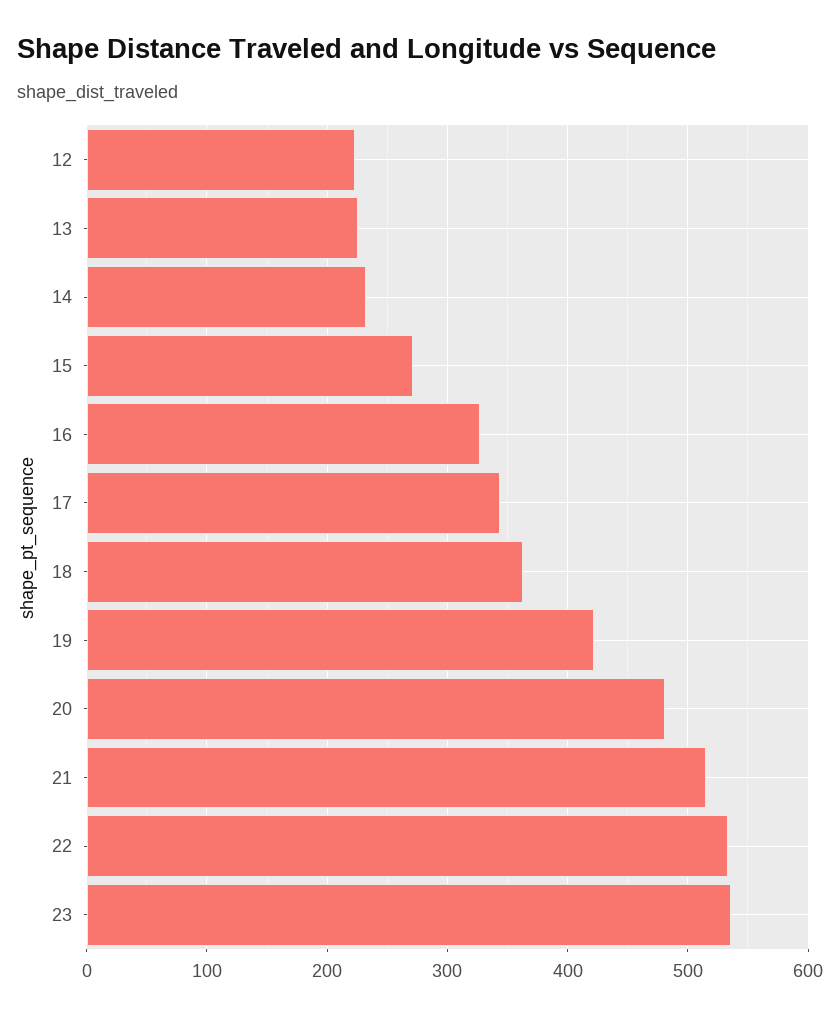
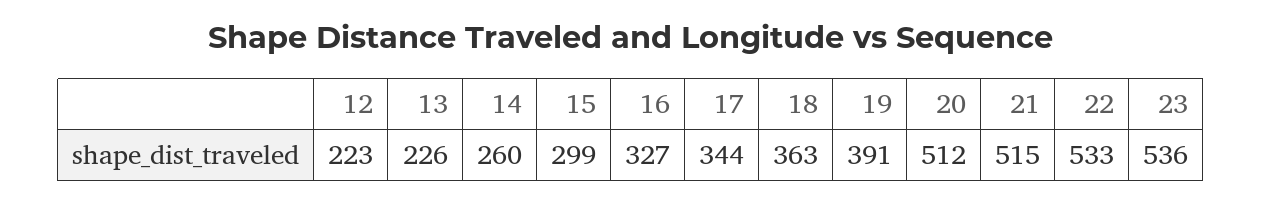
  {
    "12": 223,
    "13": 226,
-   "14": 230,
+   "14": 260,
-   "15": 270,
+   "15": 299,
    "16": 327,
    "17": 344,
    "18": 363,
-   "19": 420,
+   "19": 391,
-   "20": 480,
+   "20": 512,
    "21": 515,
    "22": 533,
    "23": 536
  }

